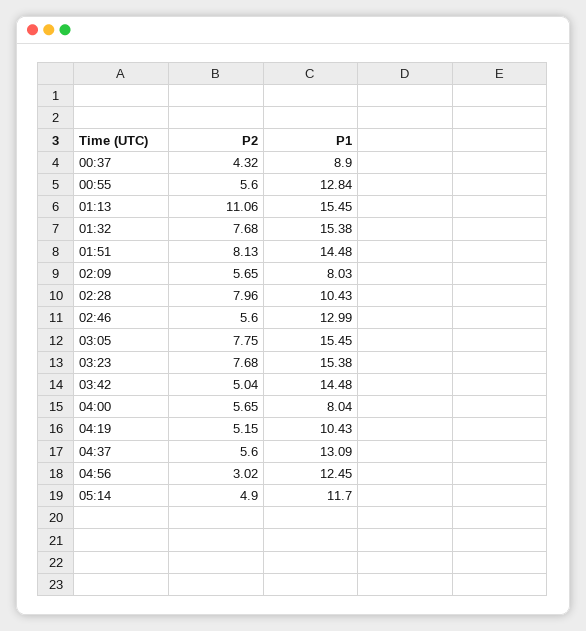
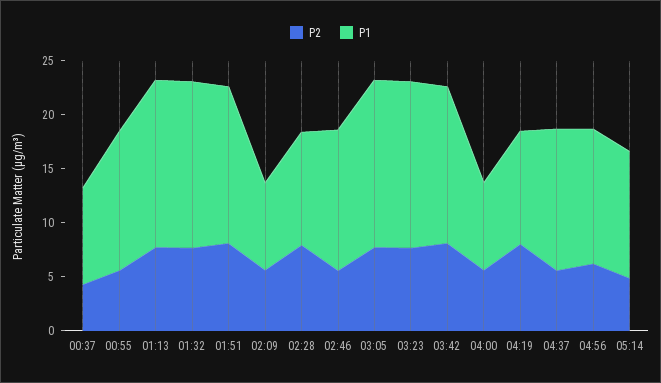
  {
    "P2": {
      "00:37": 4.32,
      "00:55": 5.6,
-     "01:13": 11.06,
+     "01:13": 8,
      "01:32": 7.68,
      "01:51": 8.13,
      "02:09": 5.65,
      "02:28": 7.96,
      "02:46": 5.6,
      "03:05": 7.75,
      "03:23": 7.68,
-     "03:42": 5.04,
+     "03:42": 8,
      "04:00": 5.65,
-     "04:19": 5.15,
+     "04:19": 8,
      "04:37": 5.6,
-     "04:56": 3.02,
+     "04:56": 6,
      "05:14": 4.9
    },
    "P1": {
      "00:37": 8.9,
      "00:55": 12.84,
      "01:13": 15.45,
      "01:32": 15.38,
      "01:51": 14.48,
      "02:09": 8.03,
      "02:28": 10.43,
      "02:46": 12.99,
      "03:05": 15.45,
      "03:23": 15.38,
      "03:42": 14.48,
      "04:00": 8.04,
      "04:19": 10.43,
      "04:37": 13.09,
      "04:56": 12.45,
      "05:14": 11.7
    }
  }

